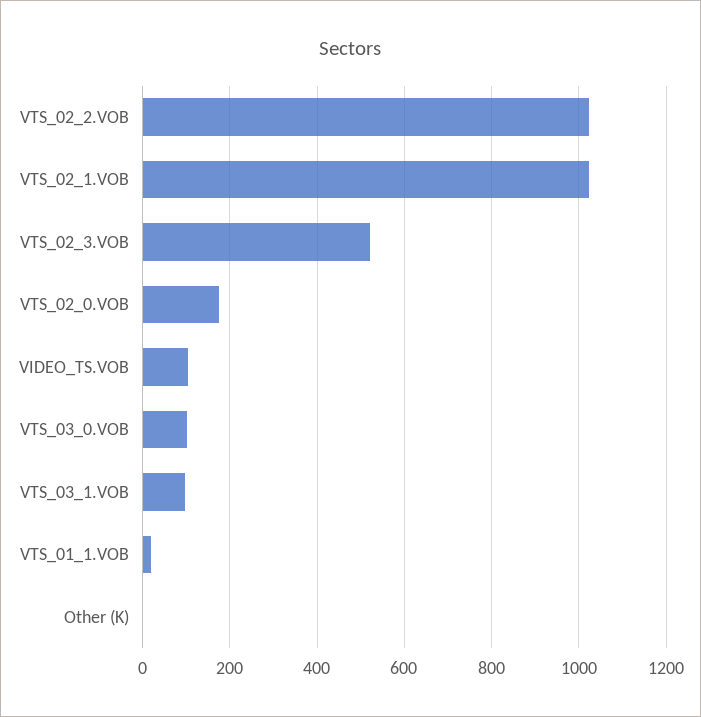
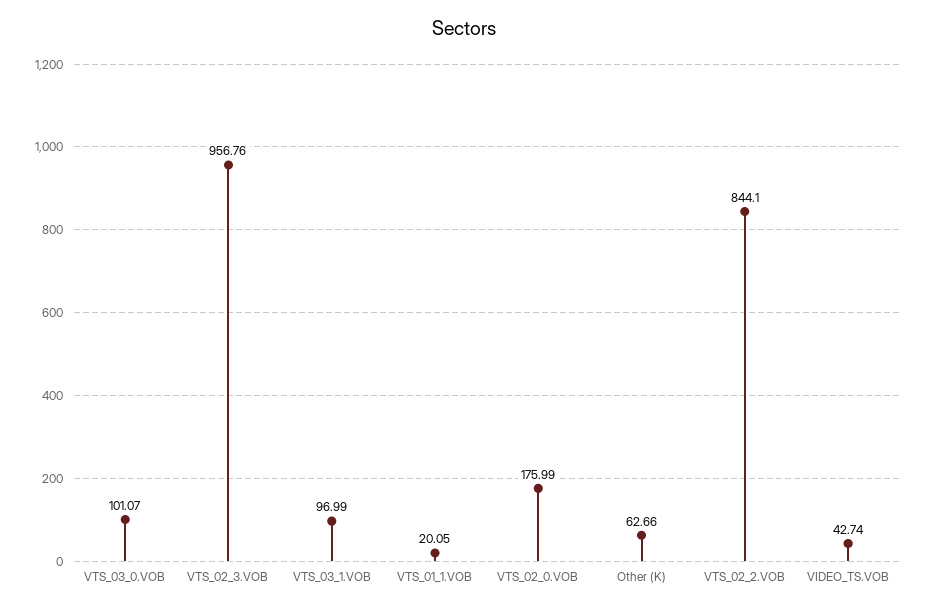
  {
-   "VTS_02_2.VOB": 1020,
+   "VTS_02_2.VOB": 844.1,
-   "VTS_02_1.VOB": 1020,
-   "VTS_02_3.VOB": 520,
+   "VTS_02_3.VOB": 956.76,
    "VTS_02_0.VOB": 175.99,
-   "VIDEO_TS.VOB": 100,
+   "VIDEO_TS.VOB": 42.74,
    "VTS_03_0.VOB": 101.07,
    "VTS_03_1.VOB": 96.99,
    "VTS_01_1.VOB": 20.05,
-   "Other (K)": 0
+   "Other (K)": 62.66
  }

